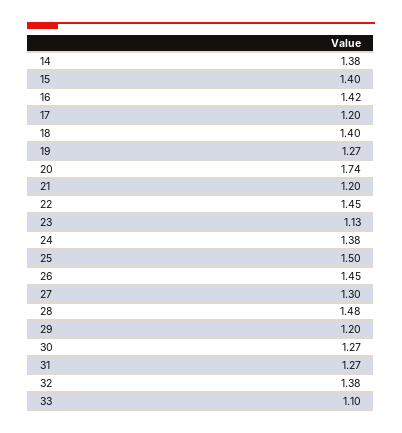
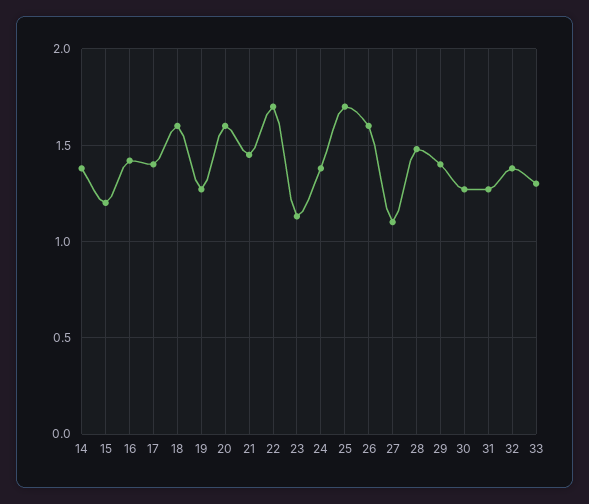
  {
    "14": 1.38,
-   "15": 1.4,
+   "15": 1.2,
    "16": 1.42,
-   "17": 1.2,
+   "17": 1.4,
-   "18": 1.4,
+   "18": 1.6,
    "19": 1.27,
-   "20": 1.74,
+   "20": 1.6,
-   "21": 1.2,
+   "21": 1.45,
-   "22": 1.45,
+   "22": 1.7,
    "23": 1.13,
    "24": 1.38,
-   "25": 1.5,
+   "25": 1.7,
-   "26": 1.45,
+   "26": 1.6,
-   "27": 1.3,
+   "27": 1.1,
    "28": 1.48,
-   "29": 1.2,
+   "29": 1.4,
    "30": 1.27,
    "31": 1.27,
    "32": 1.38,
-   "33": 1.1
+   "33": 1.3
  }

